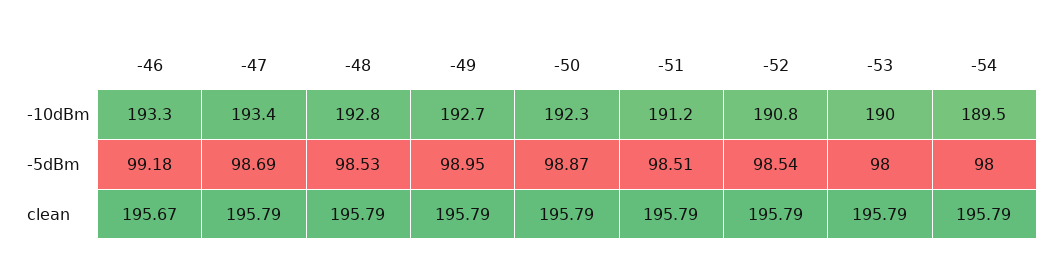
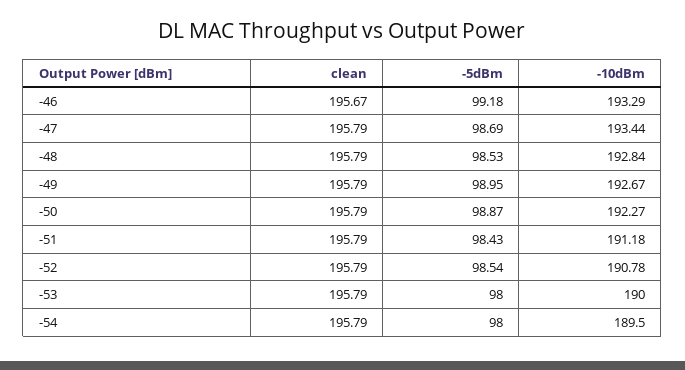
  {
    "-46": {
      "-10dBm": 193.29,
      "-5dBm": 99.18,
      "clean": 195.67
    },
    "-47": {
      "-10dBm": 193.44,
      "-5dBm": 98.69,
      "clean": 195.79
    },
    "-48": {
      "-10dBm": 192.84,
      "-5dBm": 98.53,
      "clean": 195.79
    },
    "-49": {
      "-10dBm": 192.67,
      "-5dBm": 98.95,
      "clean": 195.79
    },
    "-50": {
      "-10dBm": 192.27,
      "-5dBm": 98.87,
      "clean": 195.79
    },
    "-51": {
      "-10dBm": 191.18,
-     "-5dBm": 98.51,
+     "-5dBm": 98.43,
      "clean": 195.79
    },
    "-52": {
      "-10dBm": 190.78,
      "-5dBm": 98.54,
      "clean": 195.79
    },
    "-53": {
      "-10dBm": 190,
      "-5dBm": 98,
      "clean": 195.79
    },
    "-54": {
      "-10dBm": 189.5,
      "-5dBm": 98,
      "clean": 195.79
    }
  }

